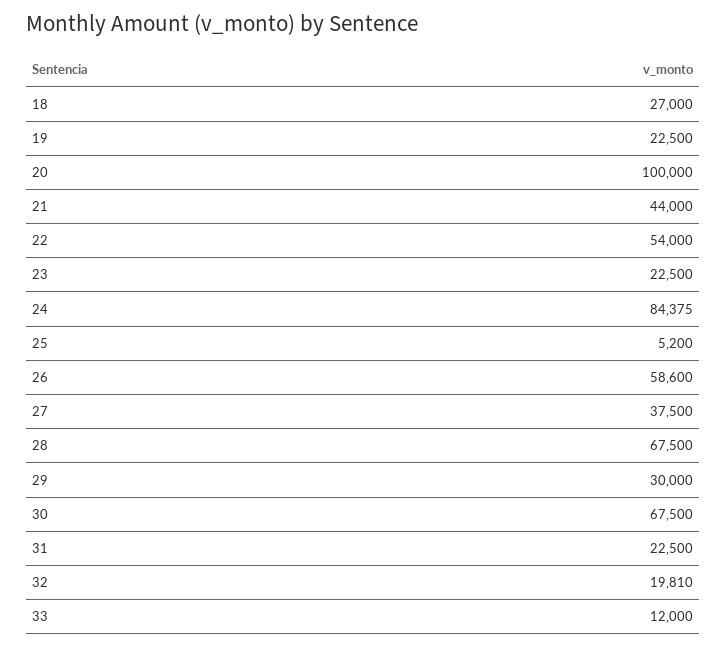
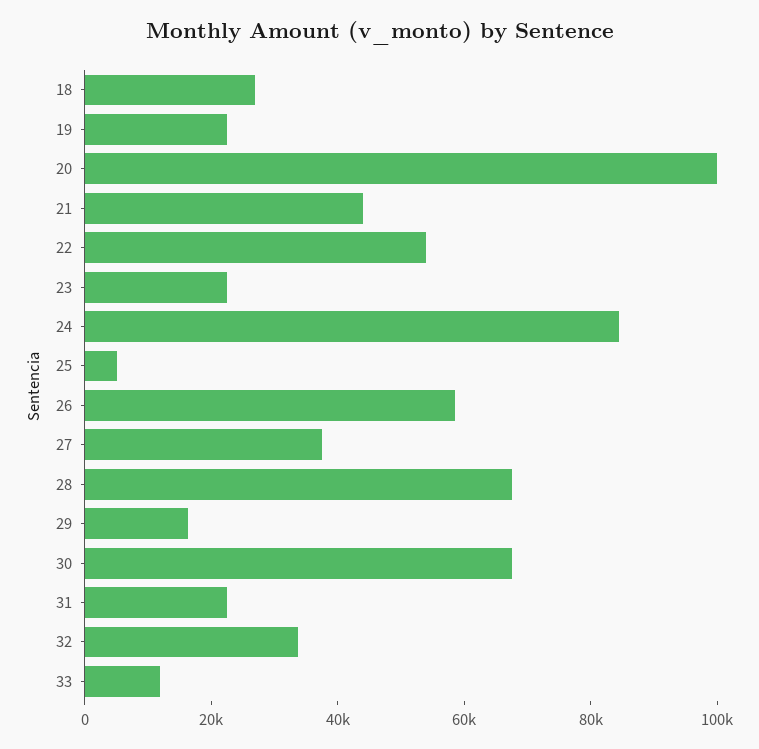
  {
    "18": 27000,
    "19": 22500,
    "20": 100000,
    "21": 44000,
    "22": 54000,
    "23": 22500,
    "24": 84375,
    "25": 5200,
    "26": 58600,
    "27": 37500,
    "28": 67500,
-   "29": 30000,
+   "29": 15000,
    "30": 67500,
    "31": 22500,
-   "32": 19810,
+   "32": 35000,
    "33": 12000
  }

